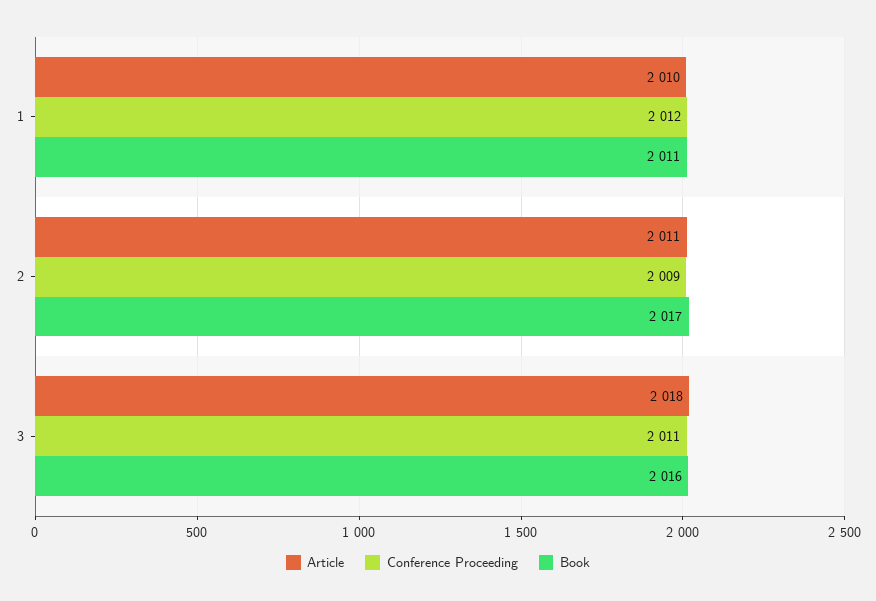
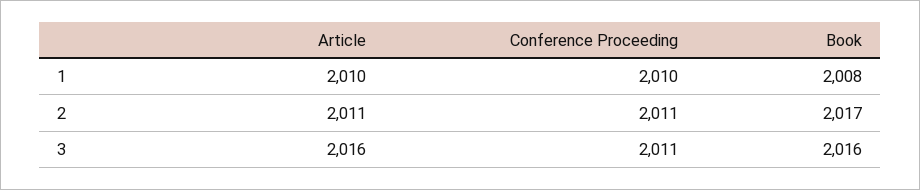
  {
    "Article": {
      "1": 2010,
      "2": 2011,
-     "3": 2018
+     "3": 2016
    },
    "Conference Proceeding": {
-     "1": 2012,
+     "1": 2010,
-     "2": 2009,
+     "2": 2011,
      "3": 2011
    },
    "Book": {
-     "1": 2011,
+     "1": 2008,
      "2": 2017,
      "3": 2016
    }
  }

